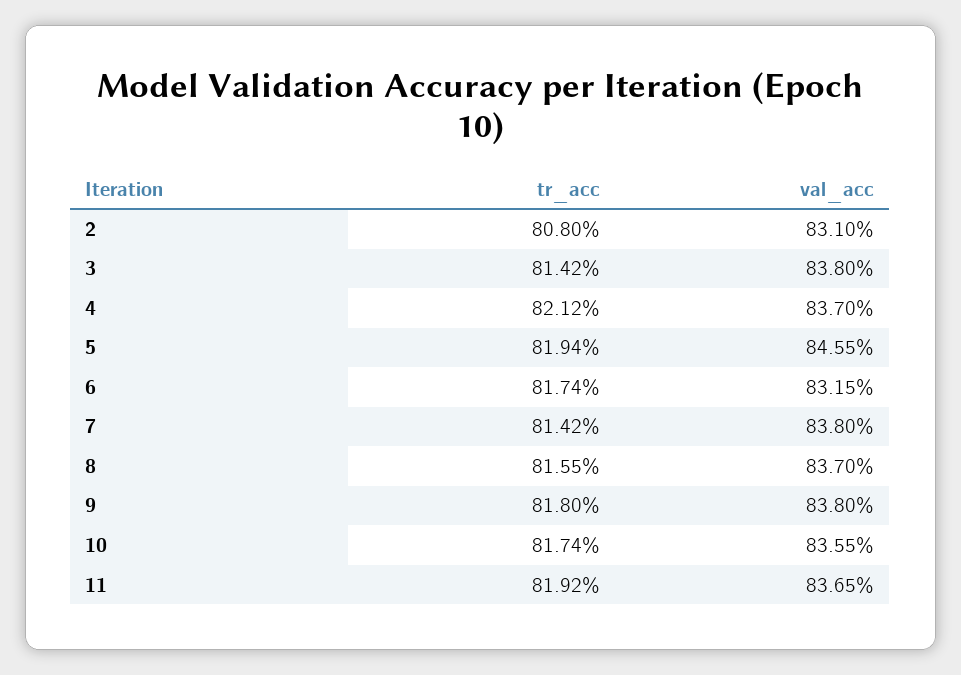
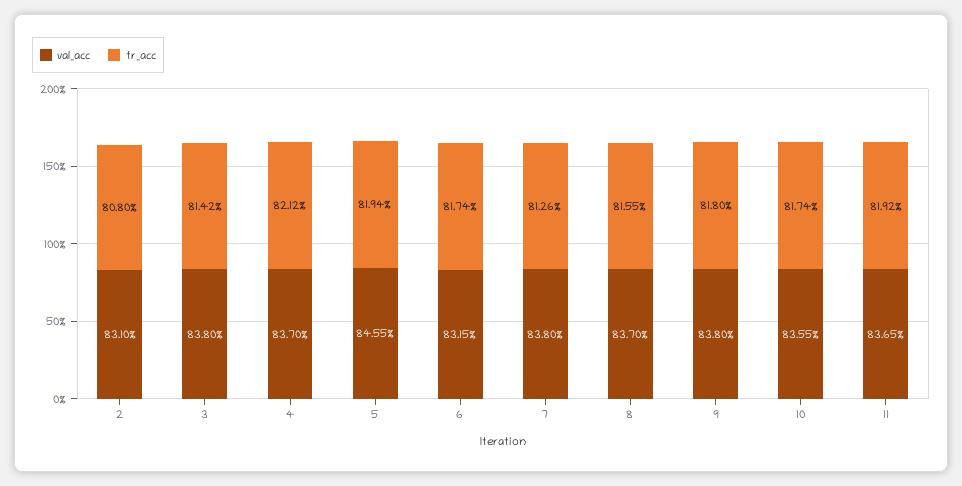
  {
    "tr_acc": {
      "2": 80.8,
      "3": 81.42,
      "4": 82.12,
      "5": 81.94,
      "6": 81.74,
-     "7": 81.42,
+     "7": 81.26,
      "8": 81.55,
      "9": 81.8,
      "10": 81.74,
      "11": 81.92
    },
    "val_acc": {
      "2": 83.1,
      "3": 83.8,
      "4": 83.7,
      "5": 84.55,
      "6": 83.15,
      "7": 83.8,
      "8": 83.7,
      "9": 83.8,
      "10": 83.55,
      "11": 83.65
    }
  }

